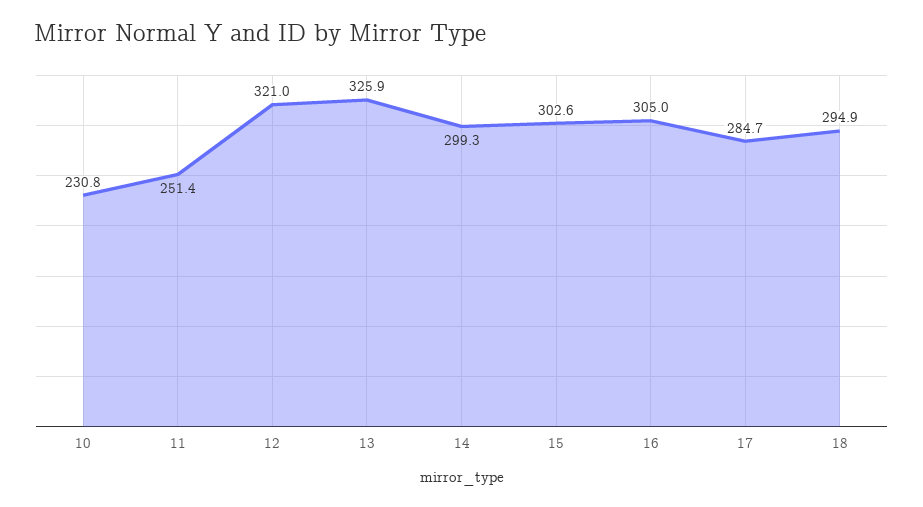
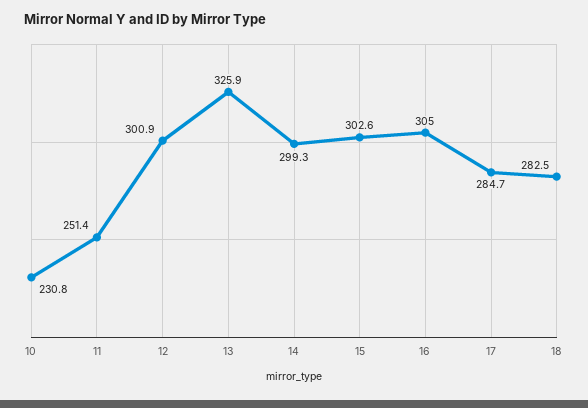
  {
    "10": 230.8,
    "11": 251.4,
-   "12": 321,
+   "12": 300.9,
    "13": 325.9,
    "14": 299.3,
    "15": 302.6,
    "16": 305,
    "17": 284.7,
-   "18": 294.9
+   "18": 282.5
  }

